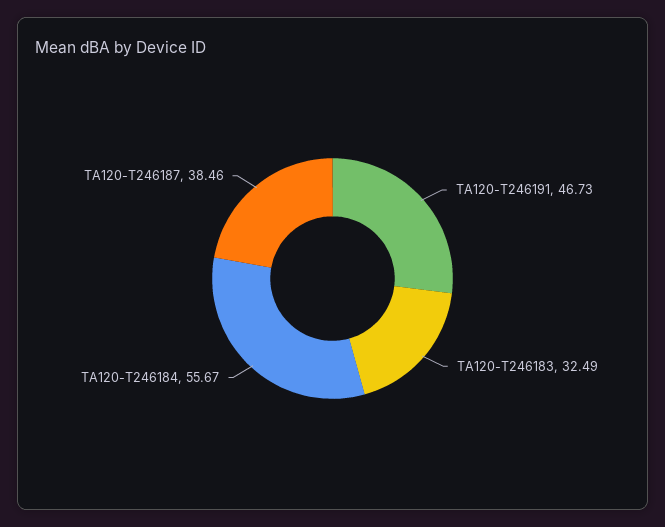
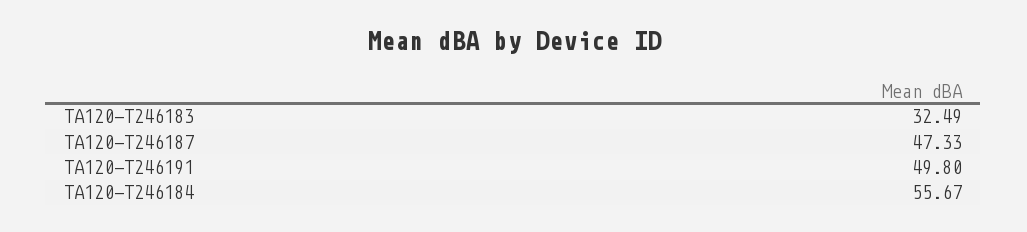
  {
-   "TA120-T246191": 46.73,
+   "TA120-T246191": 49.8,
    "TA120-T246183": 32.49,
    "TA120-T246184": 55.67,
-   "TA120-T246187": 38.46
+   "TA120-T246187": 47.33
  }

